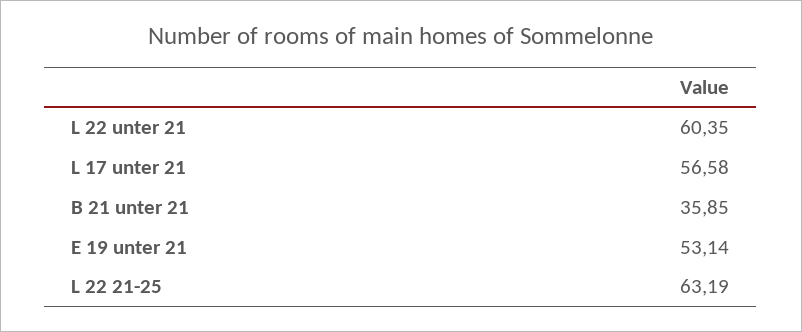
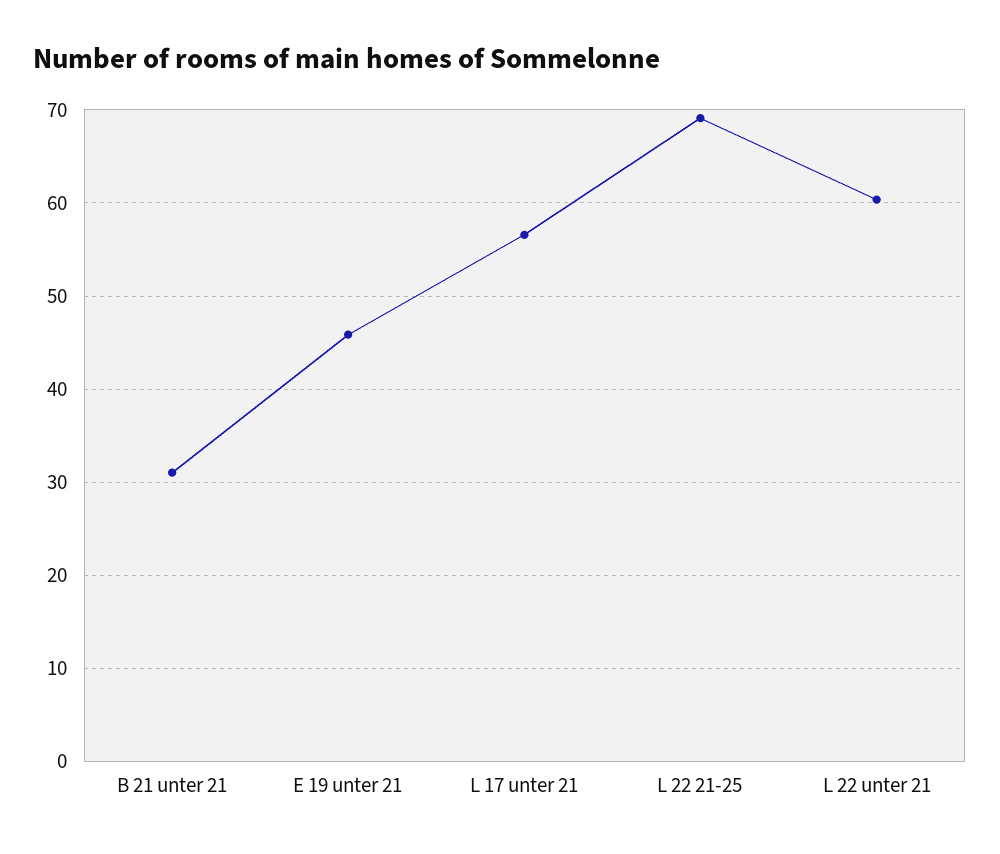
  {
    "L 22 unter 21": 60.35,
    "L 17 unter 21": 56.58,
-   "B 21 unter 21": 35.85,
+   "B 21 unter 21": 31,
-   "E 19 unter 21": 53.14,
+   "E 19 unter 21": 46,
-   "L 22 21-25": 63.19
+   "L 22 21-25": 69
  }

